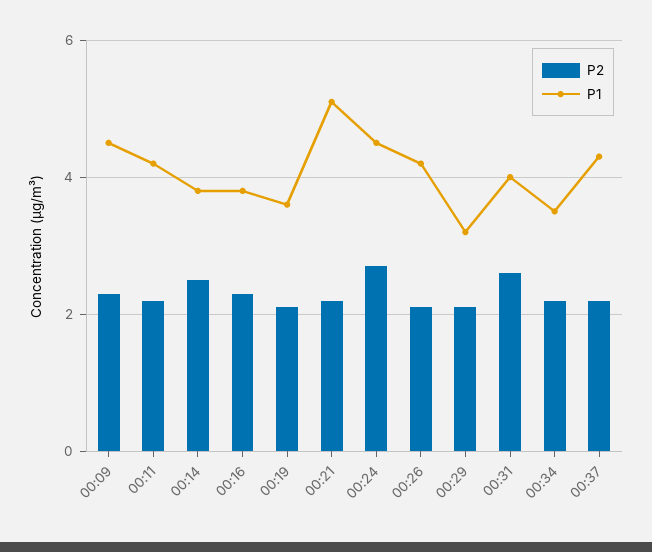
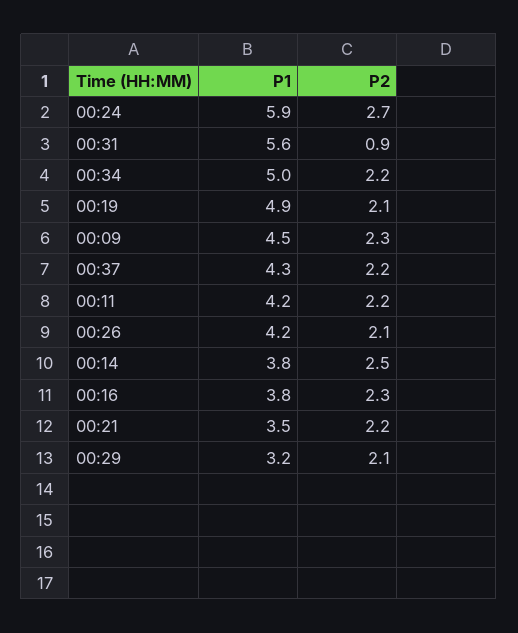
  {
    "P2": {
      "00:09": 2.3,
      "00:11": 2.2,
      "00:14": 2.5,
      "00:16": 2.3,
      "00:19": 2.1,
      "00:21": 2.2,
      "00:24": 2.7,
      "00:26": 2.1,
      "00:29": 2.1,
-     "00:31": 2.5,
+     "00:31": 0.9,
      "00:34": 2.2,
      "00:37": 2.2
    },
    "P1": {
      "00:09": 4.5,
      "00:11": 4.2,
      "00:14": 3.8,
      "00:16": 3.8,
-     "00:19": 3.5,
+     "00:19": 4.9,
-     "00:21": 5,
+     "00:21": 3.5,
-     "00:24": 4.5,
+     "00:24": 5.9,
      "00:26": 4.2,
      "00:29": 3.2,
-     "00:31": 4,
+     "00:31": 5.6,
-     "00:34": 3.5,
+     "00:34": 5,
      "00:37": 4.3
    }
  }

